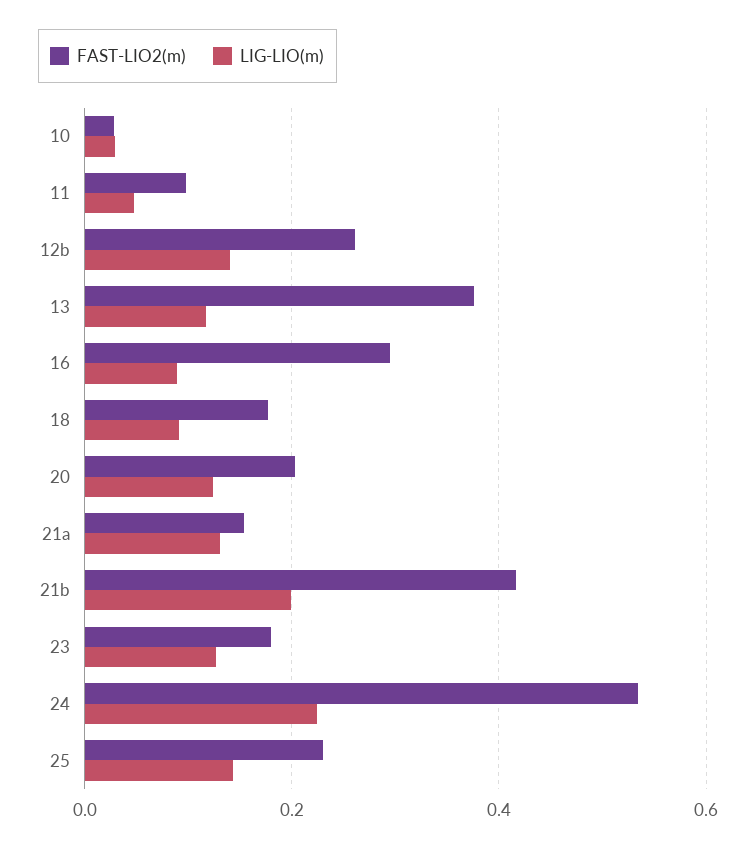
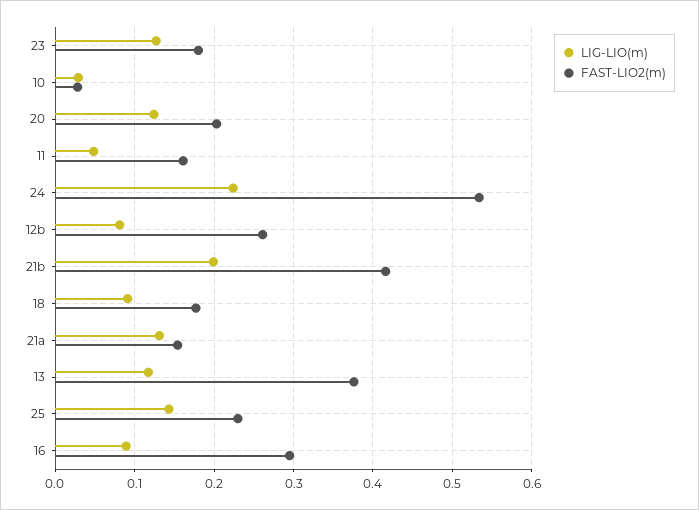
  {
    "FAST-LIO2(m)": {
      "10": 0.03,
-     "11": 0.1,
+     "11": 0.16,
      "12b": 0.26,
      "13": 0.38,
      "16": 0.3,
      "18": 0.18,
      "20": 0.2,
      "21a": 0.15,
      "21b": 0.42,
      "23": 0.18,
      "24": 0.53,
      "25": 0.23
    },
    "LIG-LIO(m)": {
      "10": 0.03,
      "11": 0.05,
-     "12b": 0.14,
+     "12b": 0.08,
      "13": 0.12,
      "16": 0.09,
      "18": 0.09,
      "20": 0.12,
      "21a": 0.13,
      "21b": 0.2,
      "23": 0.13,
      "24": 0.22,
      "25": 0.14
    }
  }

